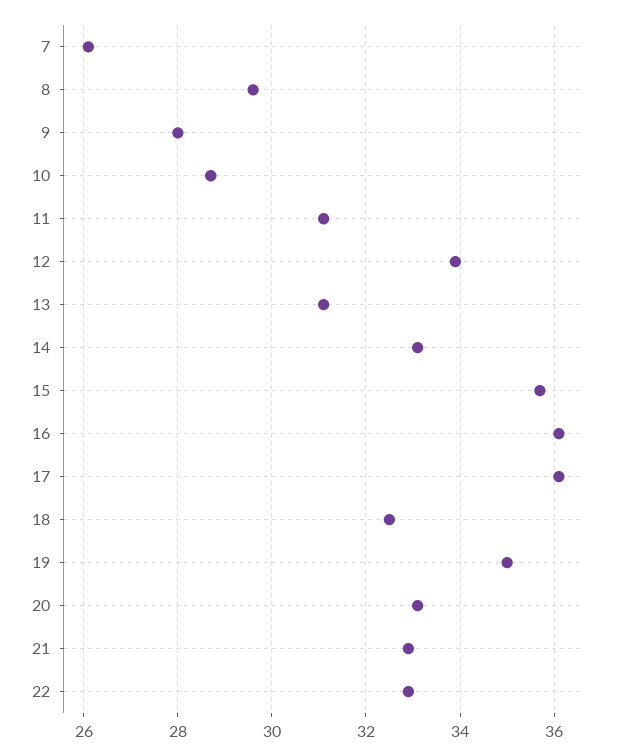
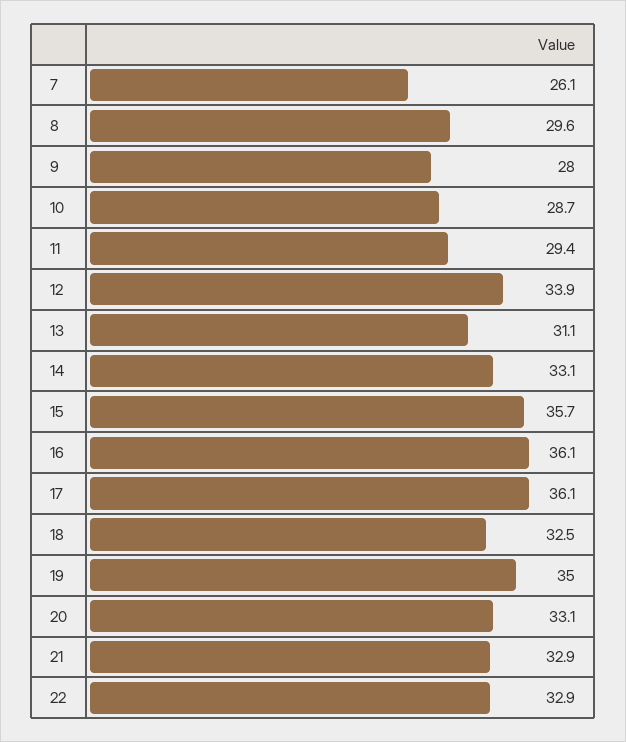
  {
    "7": 26.1,
    "8": 29.6,
    "9": 28,
    "10": 28.7,
-   "11": 31,
+   "11": 29.4,
    "12": 33.9,
    "13": 31.1,
    "14": 33.1,
    "15": 35.7,
    "16": 36.1,
    "17": 36.1,
    "18": 32.5,
    "19": 35,
    "20": 33.1,
    "21": 32.9,
    "22": 32.9
  }

